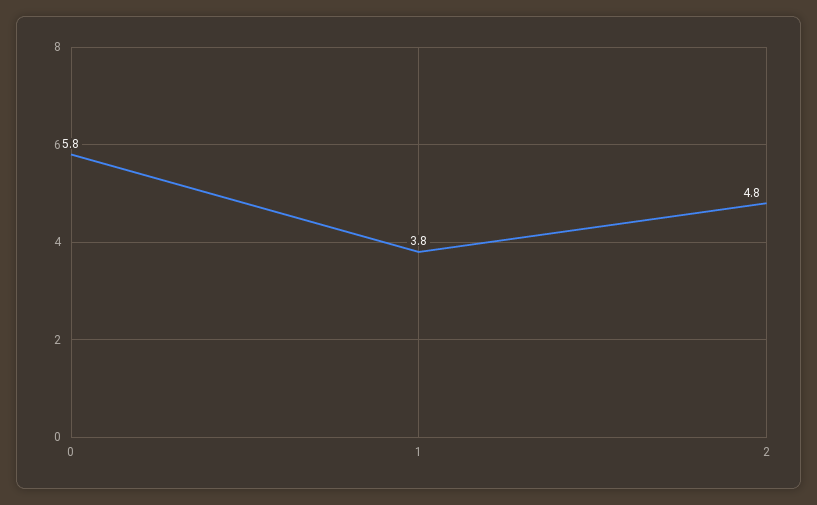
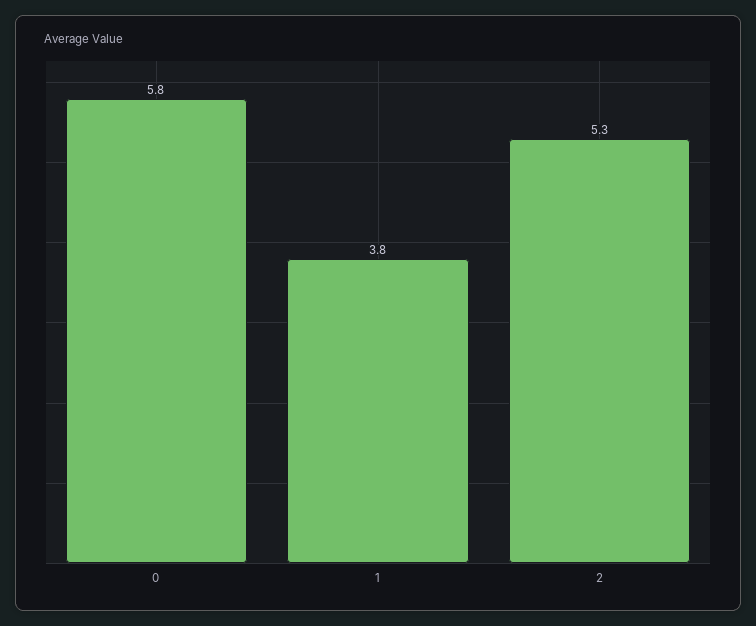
  {
    "0": 5.8,
    "1": 3.8,
-   "2": 4.8
+   "2": 5.3
  }

